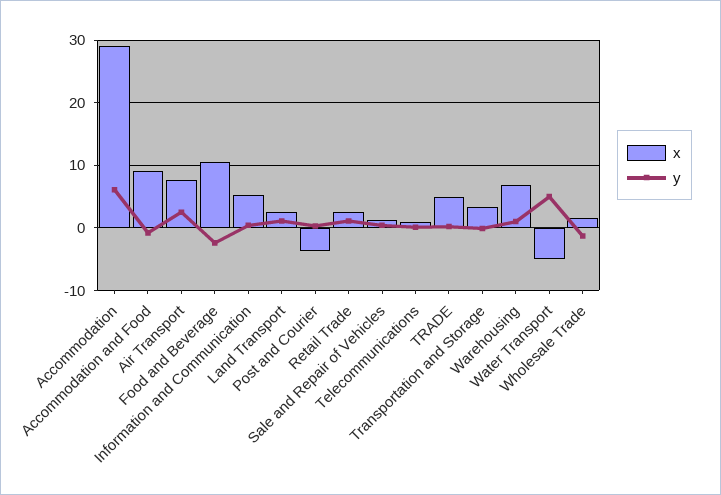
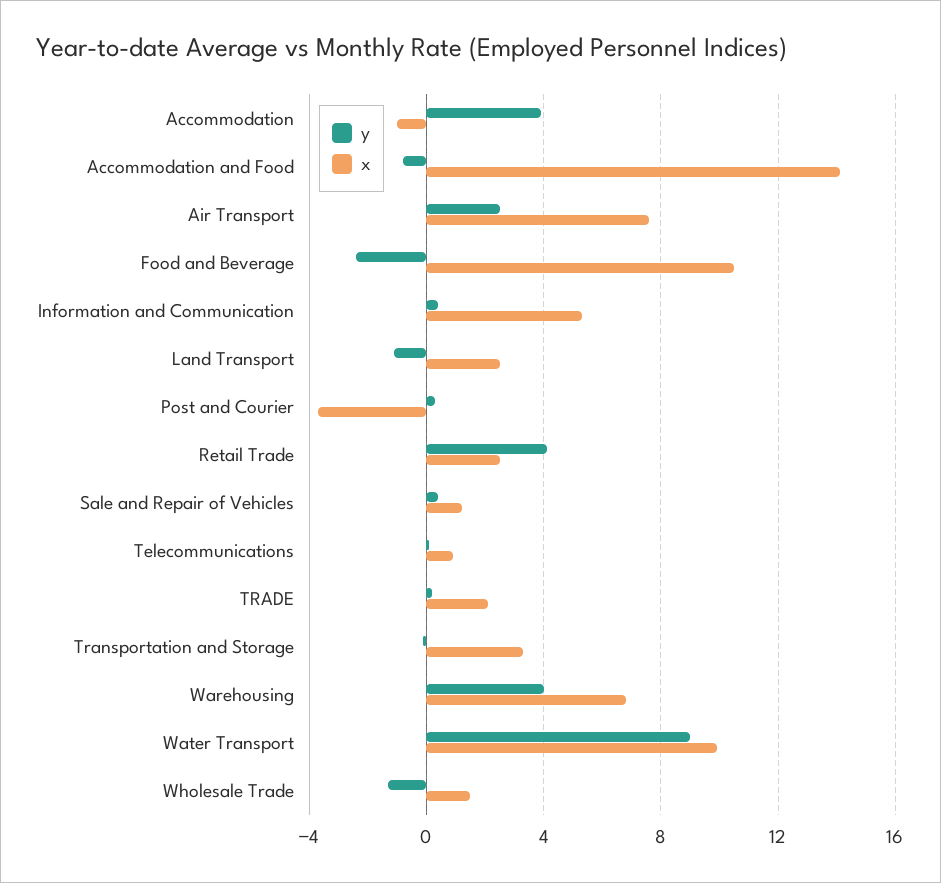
  {
    "x": {
-     "Accommodation": 29,
+     "Accommodation": -1,
-     "Accommodation and Food": 9,
+     "Accommodation and Food": 14,
      "Air Transport": 7.5,
      "Food and Beverage": 10.5,
      "Information and Communication": 5.5,
      "Land Transport": 2.5,
      "Post and Courier": -3.5,
      "Retail Trade": 2.5,
      "Sale and Repair of Vehicles": 1,
      "Telecommunications": 1,
-     "TRADE": 5,
+     "TRADE": 2,
      "Transportation and Storage": 3.5,
      "Warehousing": 7,
-     "Water Transport": -5,
+     "Water Transport": 10,
      "Wholesale Trade": 1.5
    },
    "y": {
-     "Accommodation": 6,
+     "Accommodation": 4,
      "Accommodation and Food": -1,
      "Air Transport": 2.5,
      "Food and Beverage": -2.5,
      "Information and Communication": 0.5,
-     "Land Transport": 1,
+     "Land Transport": -1,
      "Post and Courier": 0.5,
-     "Retail Trade": 1,
+     "Retail Trade": 4,
      "Sale and Repair of Vehicles": 0.5,
      "Telecommunications": 0,
      "TRADE": 0,
      "Transportation and Storage": 0,
-     "Warehousing": 1,
+     "Warehousing": 4,
-     "Water Transport": 5,
+     "Water Transport": 9,
      "Wholesale Trade": -1.5
    }
  }

